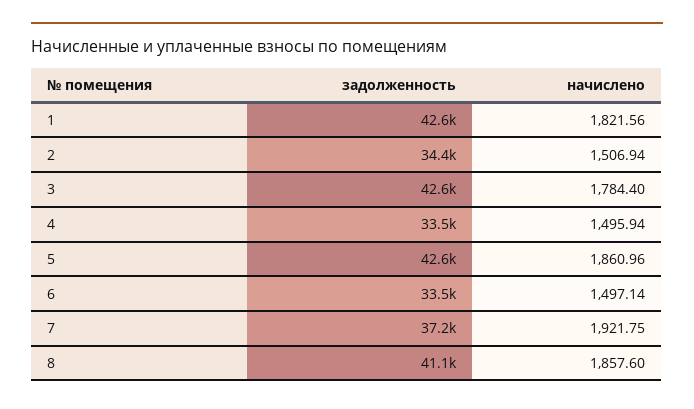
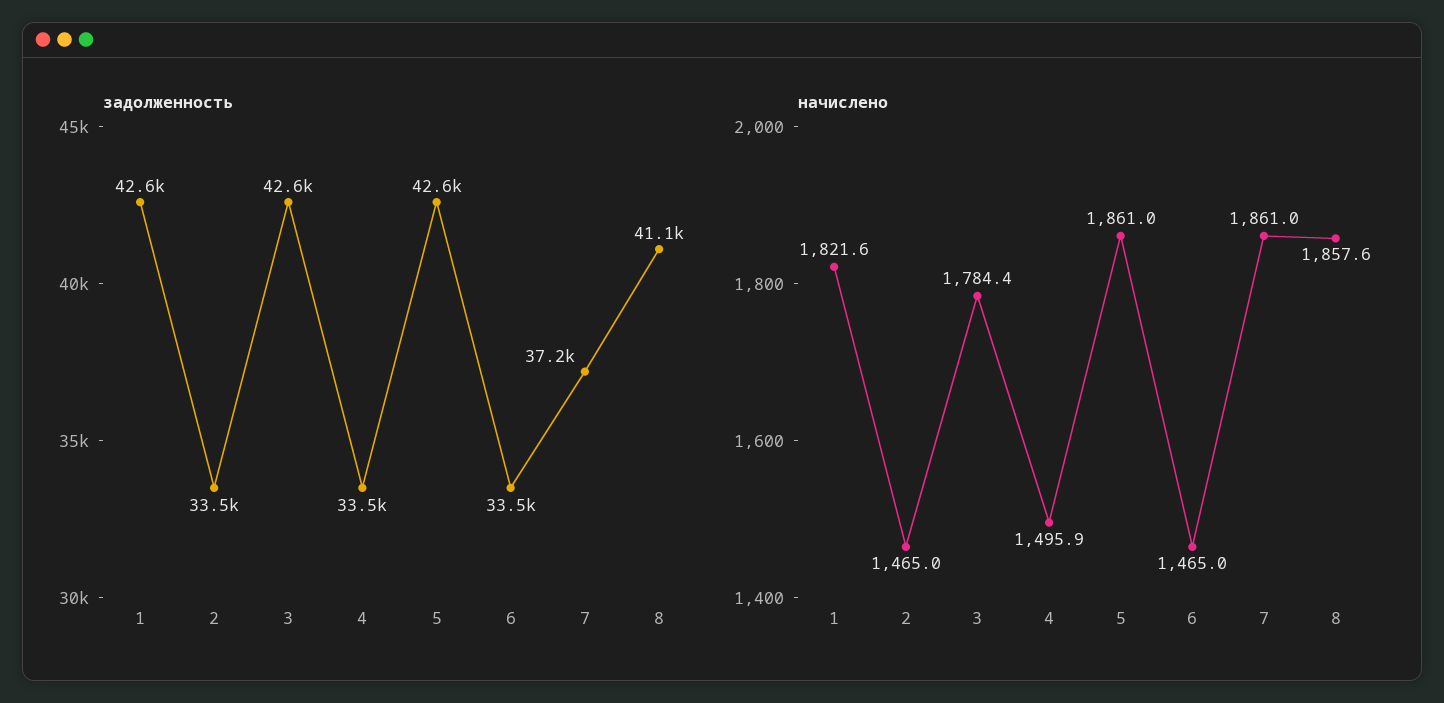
  {
    "задолженность": {
      "1": 42600,
-     "2": 34400,
+     "2": 33500,
      "3": 42600,
      "4": 33500,
      "5": 42600,
      "6": 33500,
      "7": 37200,
      "8": 41100
    },
    "начислено": {
      "1": 1821.56,
-     "2": 1506.94,
+     "2": 1465,
      "3": 1784.4,
      "4": 1495.94,
      "5": 1860.96,
-     "6": 1497.14,
+     "6": 1465,
-     "7": 1921.75,
+     "7": 1861,
      "8": 1857.6
    }
  }

